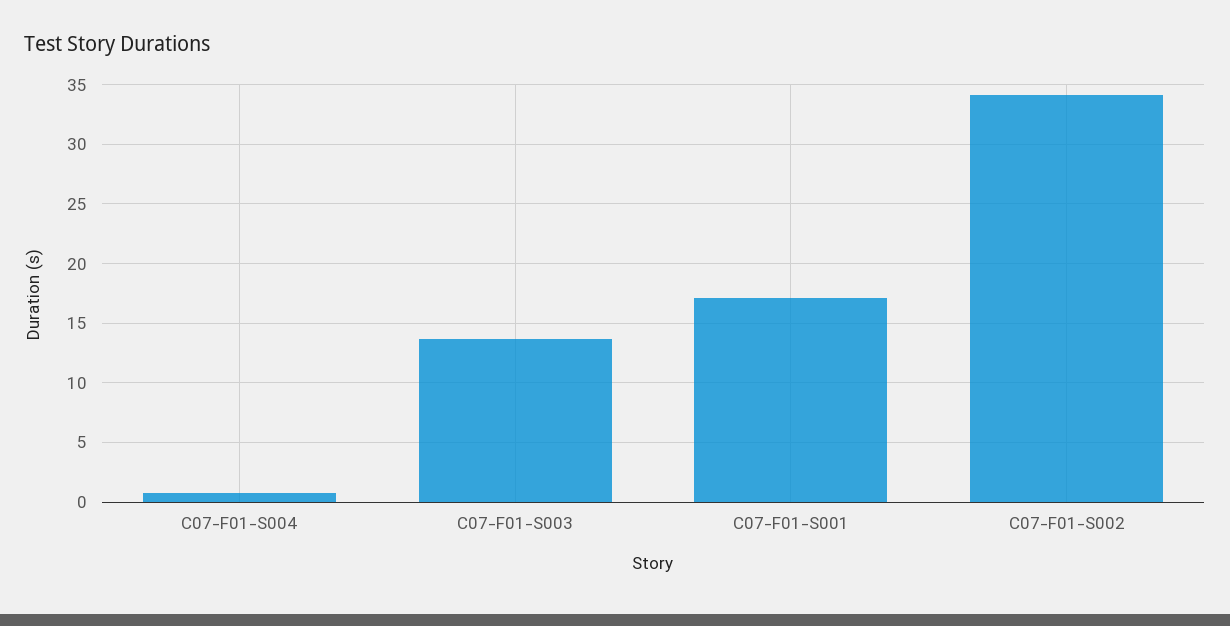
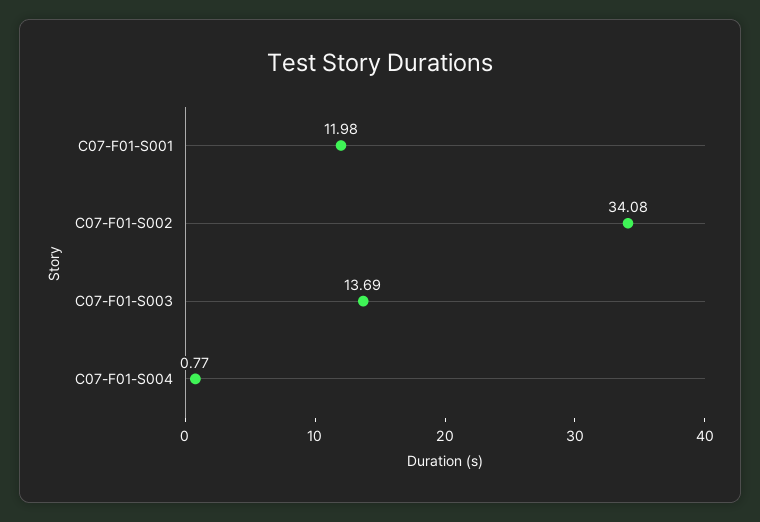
  {
    "C07-F01-S004": 0.77,
    "C07-F01-S003": 13.69,
-   "C07-F01-S001": 17,
+   "C07-F01-S001": 11.98,
    "C07-F01-S002": 34.08
  }

